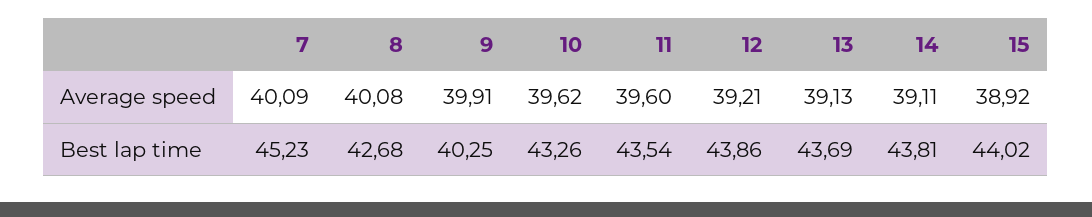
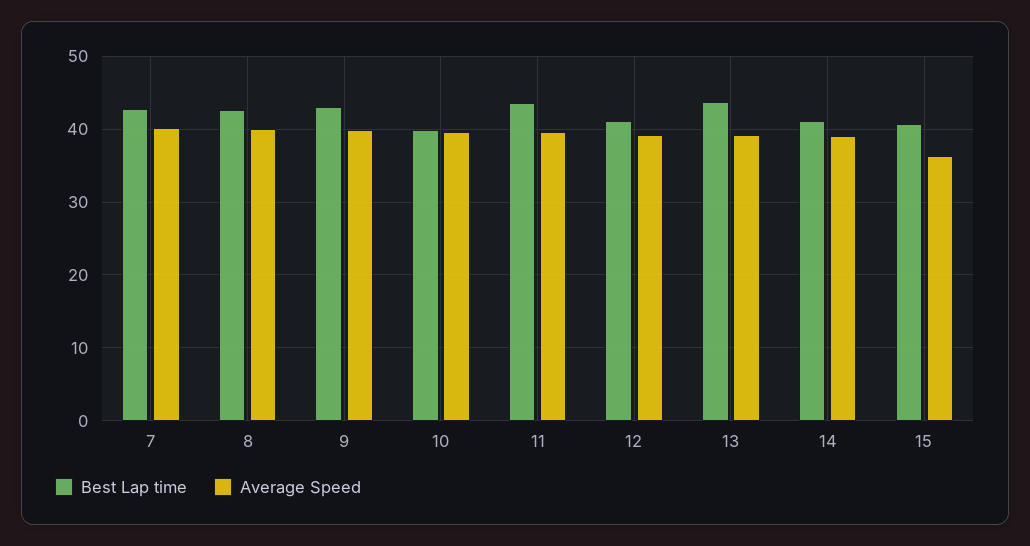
  {
    "Average speed": {
      "7": 40.09,
      "8": 40.08,
      "9": 39.91,
      "10": 39.62,
      "11": 39.6,
      "12": 39.21,
      "13": 39.13,
      "14": 39.11,
-     "15": 38.92
+     "15": 36
    },
    "Best lap time": {
-     "7": 45.23,
+     "7": 43,
      "8": 42.68,
-     "9": 40.25,
+     "9": 43,
-     "10": 43.26,
+     "10": 40,
      "11": 43.54,
-     "12": 43.86,
+     "12": 41,
      "13": 43.69,
-     "14": 43.81,
+     "14": 41,
-     "15": 44.02
+     "15": 41
    }
  }

